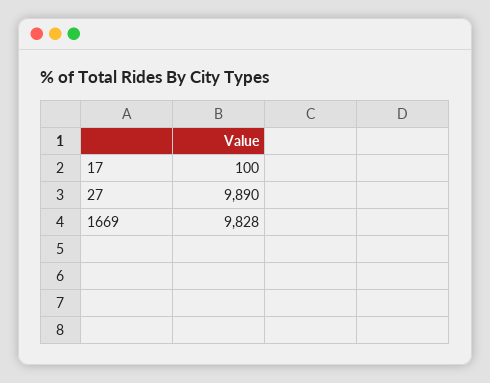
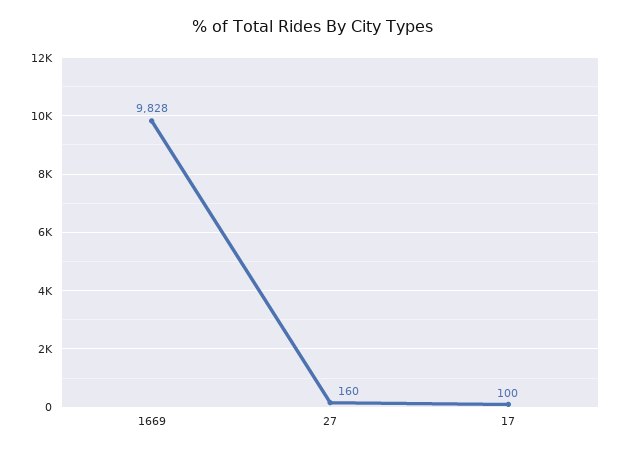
  {
    "17": 100,
-   "27": 9890,
+   "27": 160,
    "1669": 9828
  }

